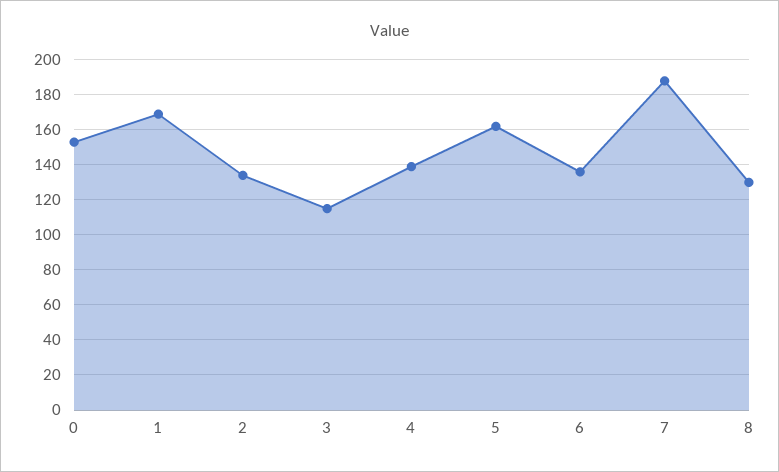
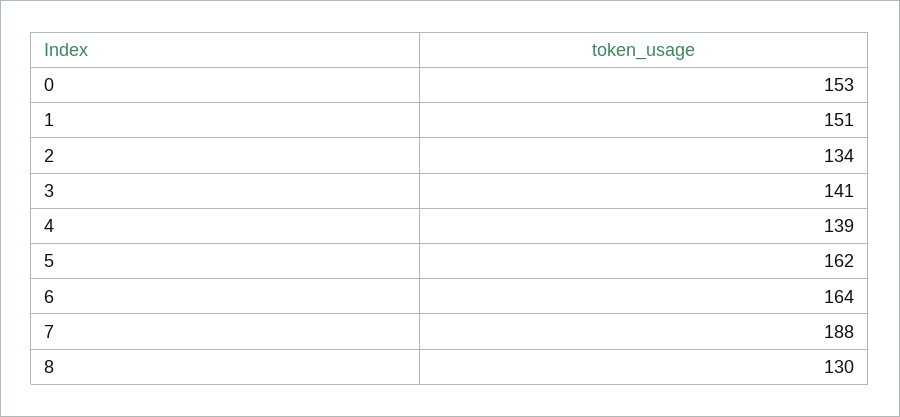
  {
    "0": 153,
-   "1": 170,
+   "1": 151,
    "2": 134,
-   "3": 115,
+   "3": 141,
    "4": 139,
    "5": 162,
-   "6": 135,
+   "6": 164,
    "7": 188,
    "8": 130
  }

